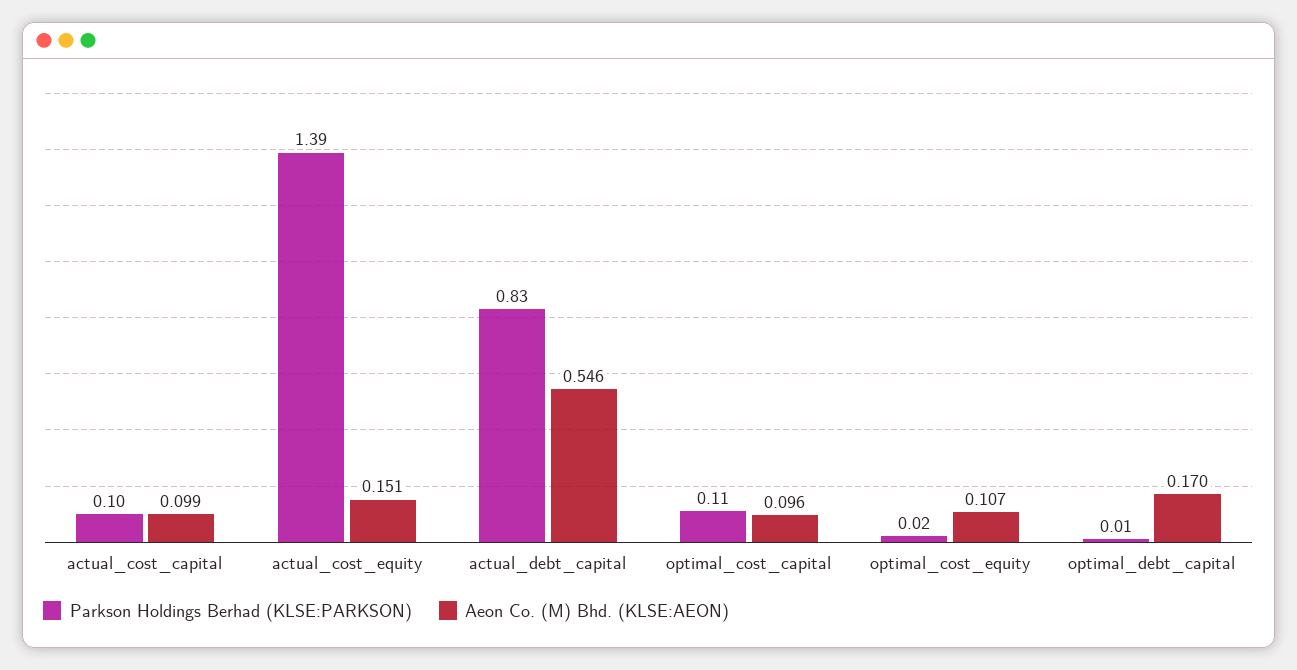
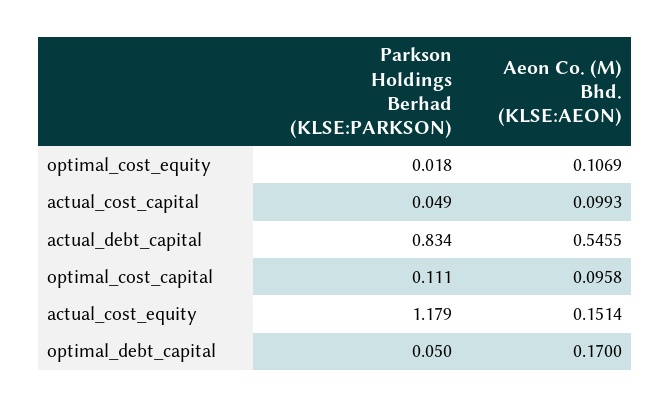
  {
    "Parkson Holdings Berhad (KLSE:PARKSON)": {
-     "actual_cost_capital": 0.1,
+     "actual_cost_capital": 0.049,
-     "actual_cost_equity": 1.39,
+     "actual_cost_equity": 1.179,
      "actual_debt_capital": 0.834,
      "optimal_cost_capital": 0.111,
      "optimal_cost_equity": 0.018,
-     "optimal_debt_capital": 0.01
+     "optimal_debt_capital": 0.05
    },
    "Aeon Co. (M) Bhd. (KLSE:AEON)": {
      "actual_cost_capital": 0.0993,
      "actual_cost_equity": 0.1514,
      "actual_debt_capital": 0.5455,
      "optimal_cost_capital": 0.0958,
      "optimal_cost_equity": 0.1069,
      "optimal_debt_capital": 0.17
    }
  }

